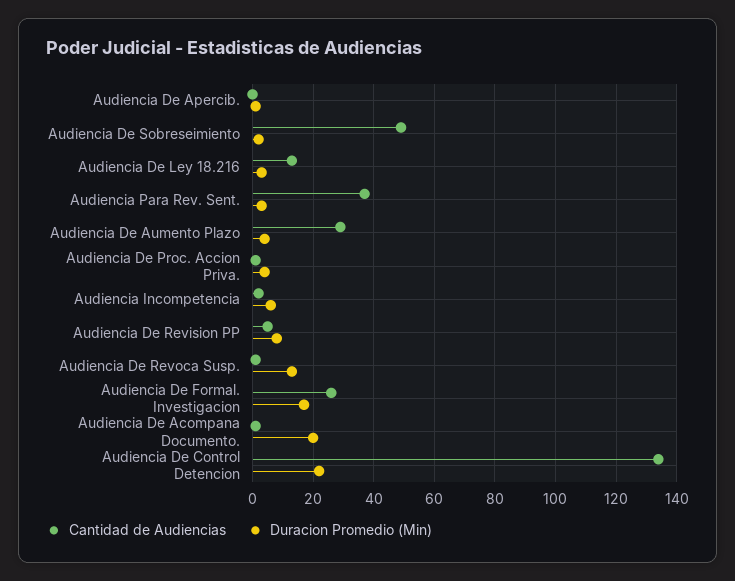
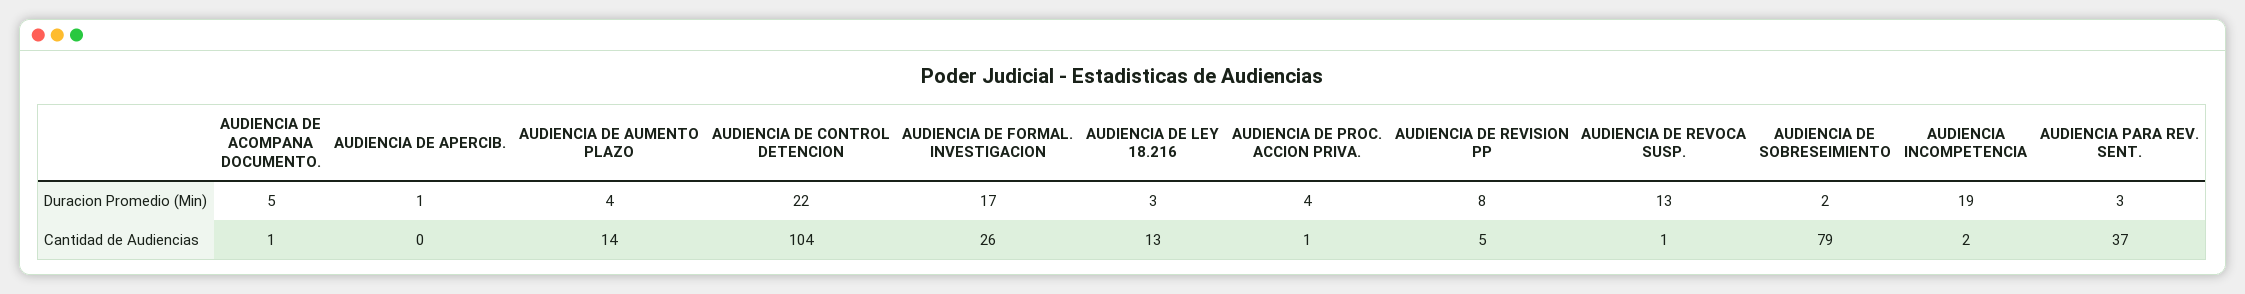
  {
    "Cantidad de Audiencias": {
      "Audiencia De Apercib.": 0,
-     "Audiencia De Sobreseimiento": 50,
+     "Audiencia De Sobreseimiento": 79,
      "Audiencia De Ley 18.216": 13,
      "Audiencia Para Rev. Sent.": 37,
-     "Audiencia De Aumento Plazo": 30,
+     "Audiencia De Aumento Plazo": 14,
      "Audiencia De Proc. Accion Priva.": 1,
      "Audiencia Incompetencia": 2,
      "Audiencia De Revision PP": 5,
      "Audiencia De Revoca Susp.": 1,
      "Audiencia De Formal. Investigacion": 26,
      "Audiencia De Acompana Documento.": 1,
-     "Audiencia De Control Detencion": 135
+     "Audiencia De Control Detencion": 104
    },
    "Duracion Promedio (Min)": {
      "Audiencia De Apercib.": 1,
      "Audiencia De Sobreseimiento": 2,
      "Audiencia De Ley 18.216": 3,
      "Audiencia Para Rev. Sent.": 3,
      "Audiencia De Aumento Plazo": 4,
      "Audiencia De Proc. Accion Priva.": 4,
-     "Audiencia Incompetencia": 5,
+     "Audiencia Incompetencia": 19,
      "Audiencia De Revision PP": 8,
      "Audiencia De Revoca Susp.": 13,
      "Audiencia De Formal. Investigacion": 17,
-     "Audiencia De Acompana Documento.": 20,
+     "Audiencia De Acompana Documento.": 5,
      "Audiencia De Control Detencion": 22
    }
  }

